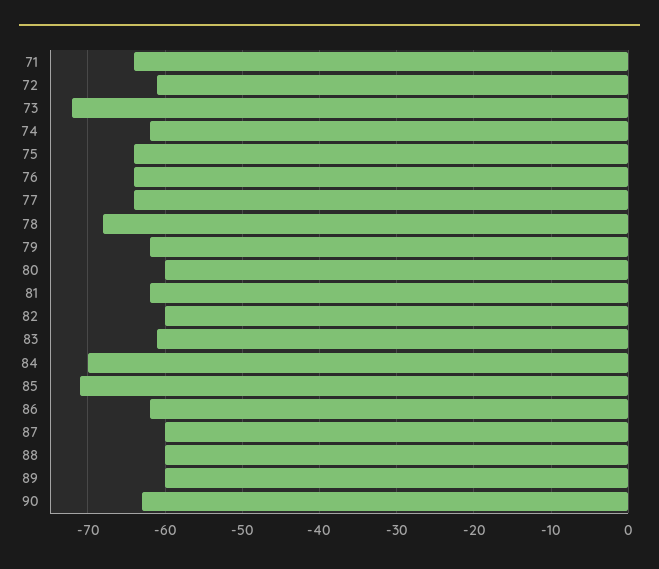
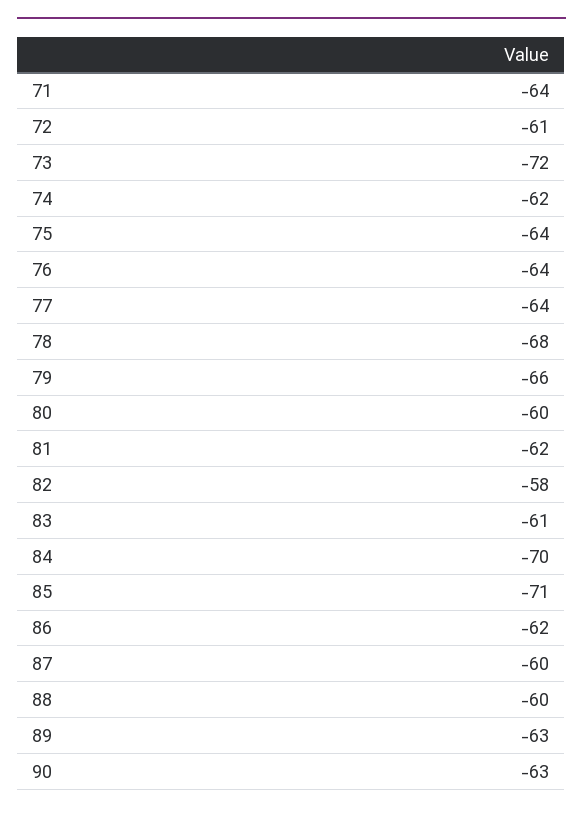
  {
    "71": -64,
    "72": -61,
    "73": -72,
    "74": -62,
    "75": -64,
    "76": -64,
    "77": -64,
    "78": -68,
-   "79": -62,
+   "79": -66,
    "80": -60,
    "81": -62,
-   "82": -60,
+   "82": -58,
    "83": -61,
    "84": -70,
    "85": -71,
    "86": -62,
    "87": -60,
    "88": -60,
-   "89": -60,
+   "89": -63,
    "90": -63
  }

